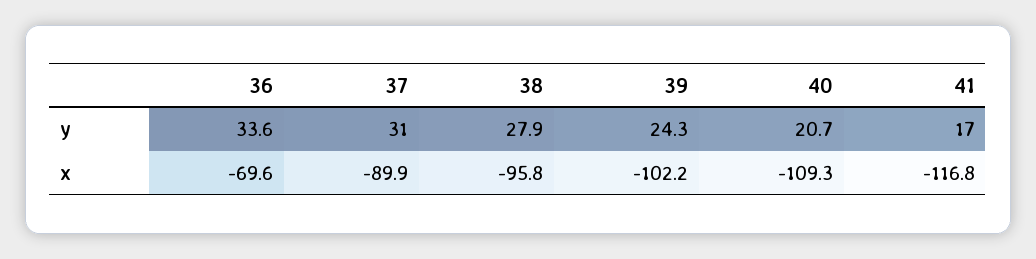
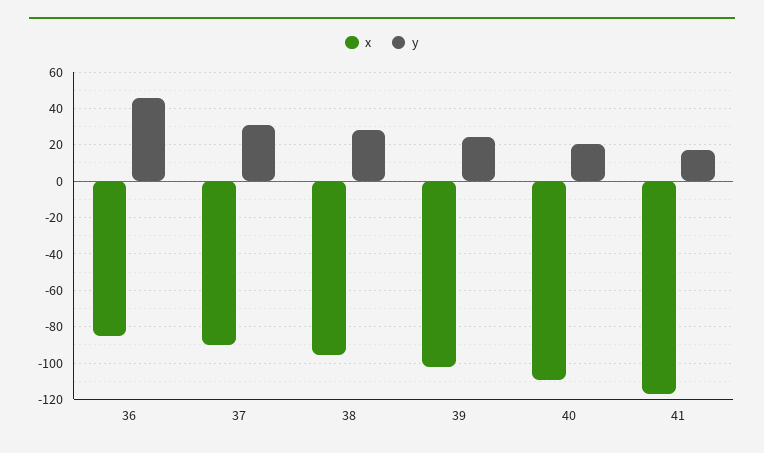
  {
    "y": {
-     "36": 33.6,
+     "36": 45,
      "37": 31,
      "38": 27.9,
      "39": 24.3,
      "40": 20.7,
      "41": 17
    },
    "x": {
-     "36": -69.6,
+     "36": -85,
      "37": -89.9,
      "38": -95.8,
      "39": -102.2,
      "40": -109.3,
      "41": -116.8
    }
  }

